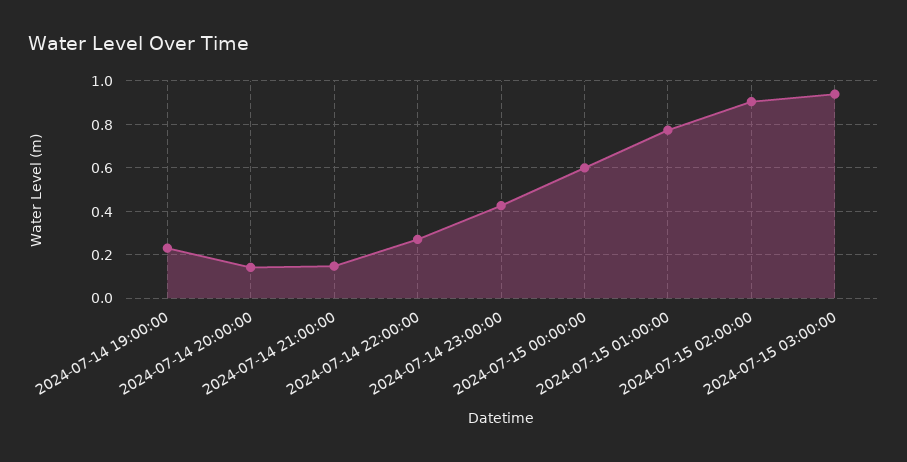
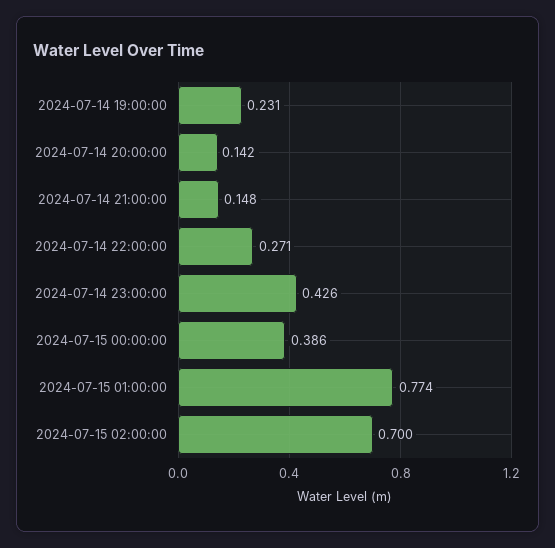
  {
    "2024-07-14 19:00:00": 0.231,
    "2024-07-14 20:00:00": 0.142,
    "2024-07-14 21:00:00": 0.148,
    "2024-07-14 22:00:00": 0.271,
    "2024-07-14 23:00:00": 0.426,
-   "2024-07-15 00:00:00": 0.6,
+   "2024-07-15 00:00:00": 0.386,
    "2024-07-15 01:00:00": 0.774,
-   "2024-07-15 02:00:00": 0.9,
+   "2024-07-15 02:00:00": 0.7
-   "2024-07-15 03:00:00": 0.95
  }

